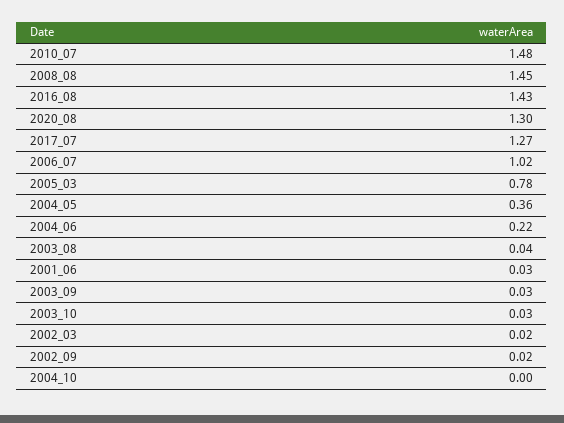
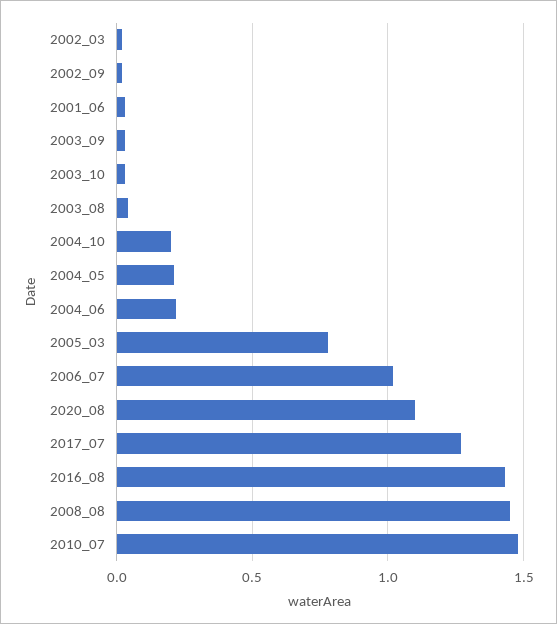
  {
    "2010_07": 1.48,
    "2008_08": 1.45,
    "2016_08": 1.43,
-   "2020_08": 1.3,
+   "2020_08": 1.1,
    "2017_07": 1.27,
    "2006_07": 1.02,
    "2005_03": 0.78,
-   "2004_05": 0.36,
+   "2004_05": 0.2,
    "2004_06": 0.22,
    "2003_08": 0.04,
    "2001_06": 0.03,
    "2003_09": 0.03,
    "2003_10": 0.03,
    "2002_03": 0.02,
    "2002_09": 0.02,
-   "2004_10": 0
+   "2004_10": 0.2
  }

